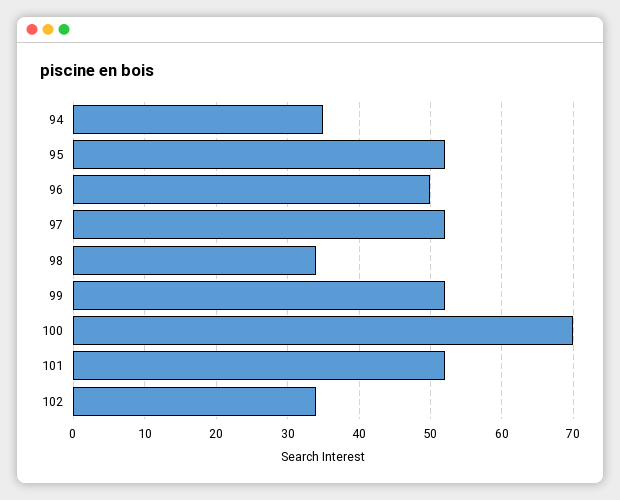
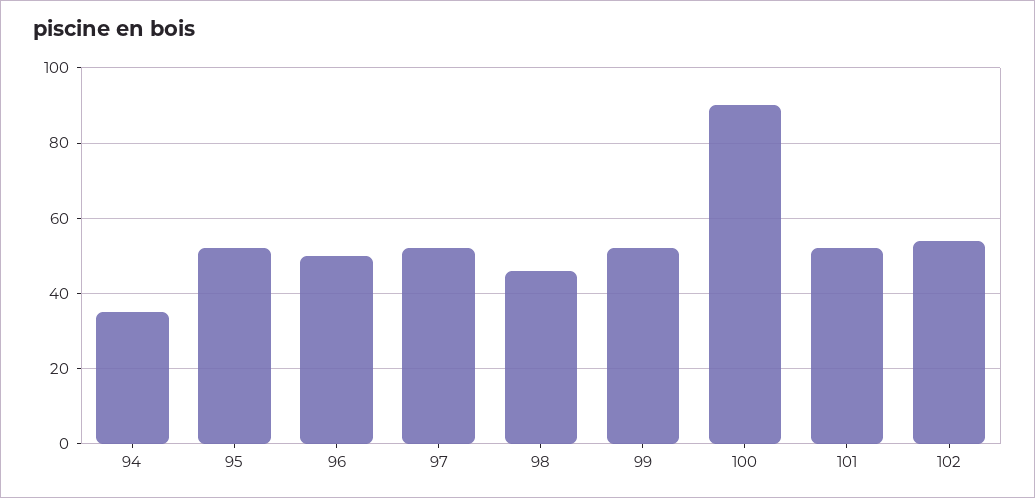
  {
    "94": 35,
    "95": 52,
    "96": 50,
    "97": 52,
-   "98": 34,
+   "98": 45,
    "99": 52,
-   "100": 70,
+   "100": 90,
    "101": 52,
-   "102": 34
+   "102": 55
  }

